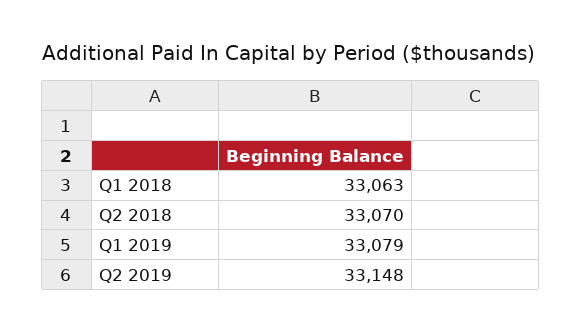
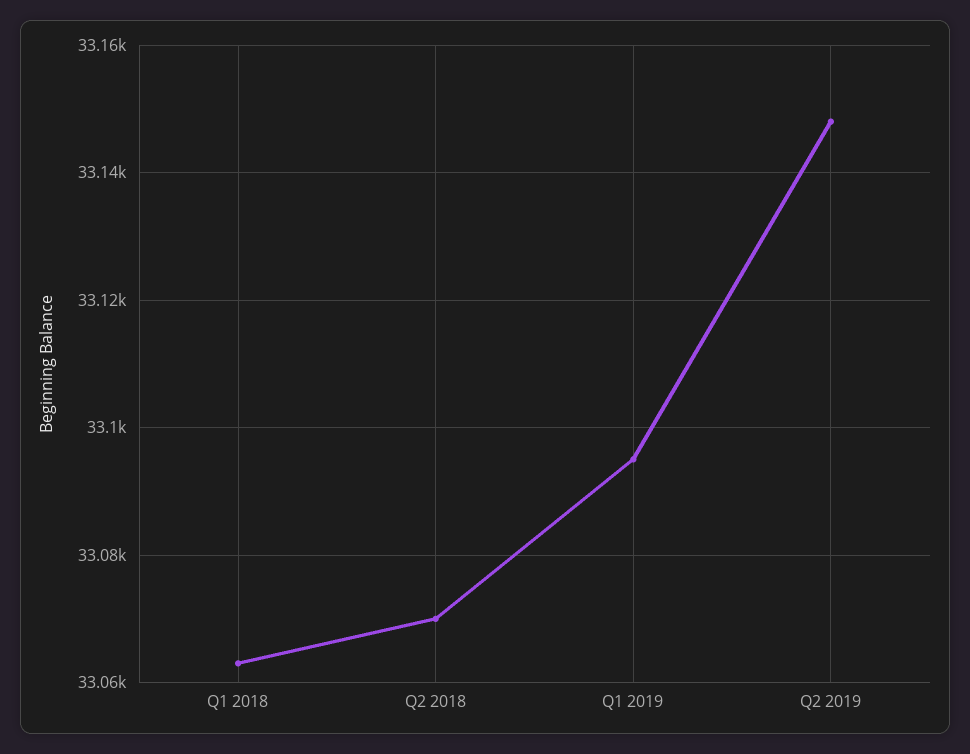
  {
    "Q1 2018": 33063,
    "Q2 2018": 33070,
-   "Q1 2019": 33079,
+   "Q1 2019": 33095,
    "Q2 2019": 33148
  }

